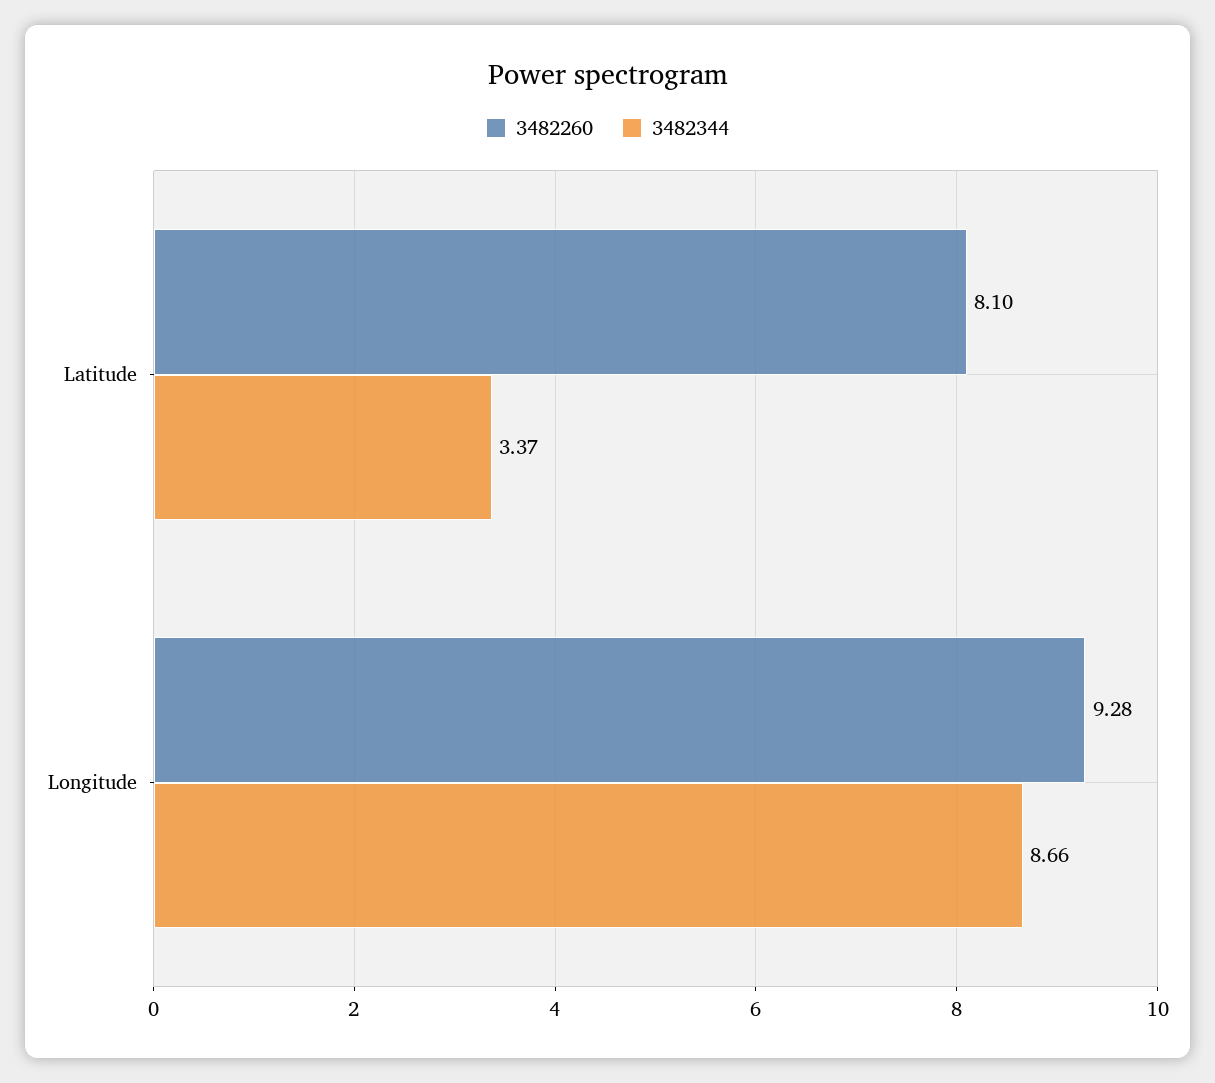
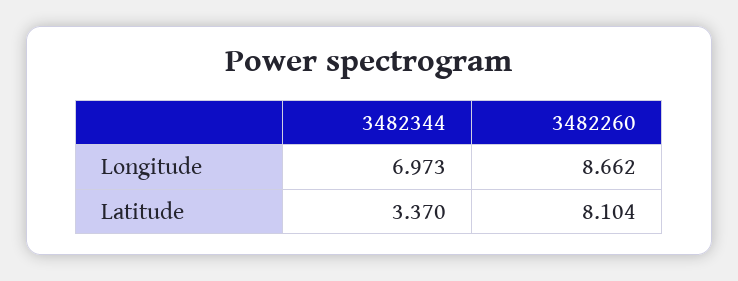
  {
    "3482260": {
      "Latitude": 8.104,
-     "Longitude": 9.28
+     "Longitude": 8.662
    },
    "3482344": {
      "Latitude": 3.37,
-     "Longitude": 8.66
+     "Longitude": 6.973
    }
  }

